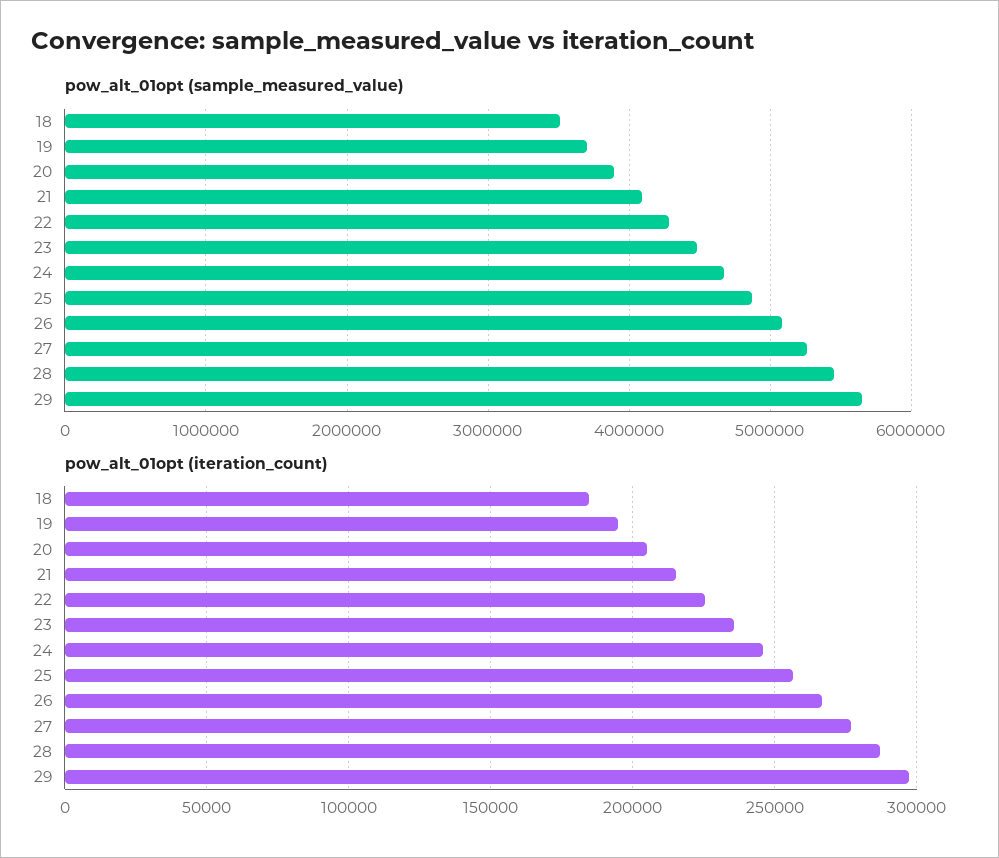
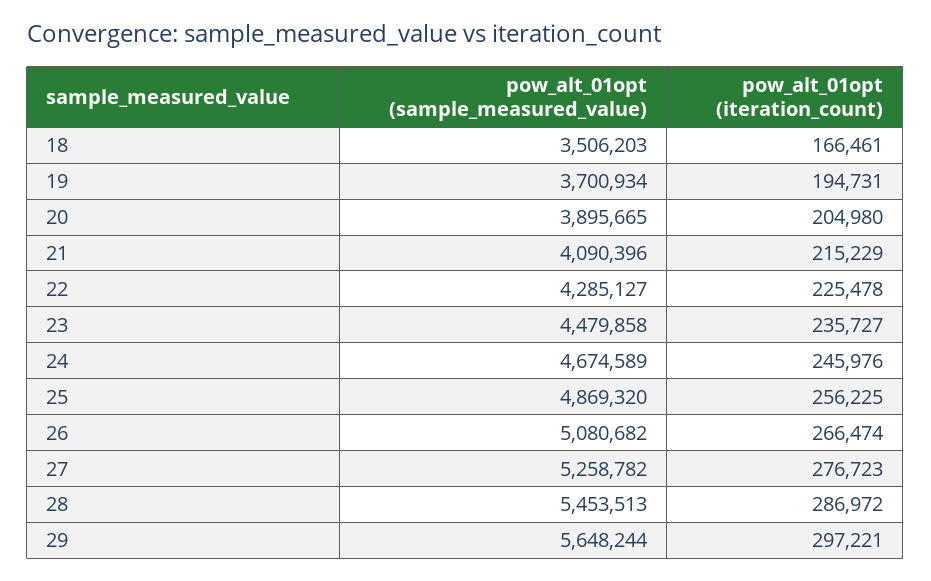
  {
    "pow_alt_01opt (sample_measured_value)": {
      "18": 3506203,
      "19": 3700934,
      "20": 3895665,
      "21": 4090396,
      "22": 4285127,
      "23": 4479858,
      "24": 4674589,
      "25": 4869320,
      "26": 5080682,
      "27": 5258782,
      "28": 5453513,
      "29": 5648244
    },
    "pow_alt_01opt (iteration_count)": {
-     "18": 185000,
+     "18": 166461,
      "19": 194731,
      "20": 204980,
      "21": 215229,
      "22": 225478,
      "23": 235727,
      "24": 245976,
      "25": 256225,
      "26": 266474,
      "27": 276723,
      "28": 286972,
      "29": 297221
    }
  }

